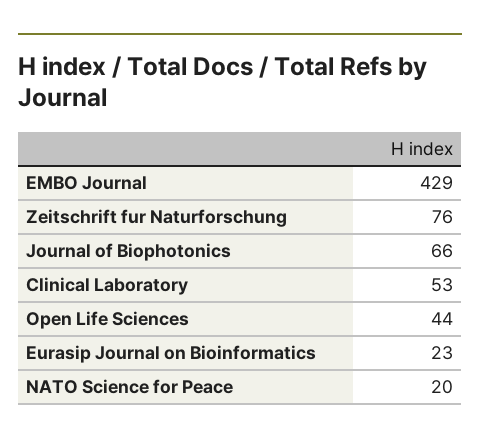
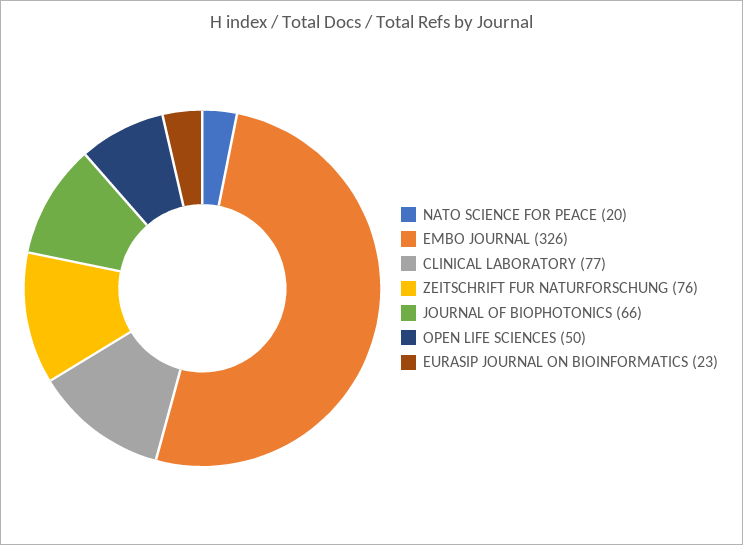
  {
-   "EMBO Journal": 429,
+   "EMBO Journal": 326,
    "Zeitschrift fur Naturforschung": 76,
    "Journal of Biophotonics": 66,
-   "Clinical Laboratory": 53,
+   "Clinical Laboratory": 77,
-   "Open Life Sciences": 44,
+   "Open Life Sciences": 50,
    "Eurasip Journal on Bioinformatics": 23,
    "NATO Science for Peace": 20
  }

